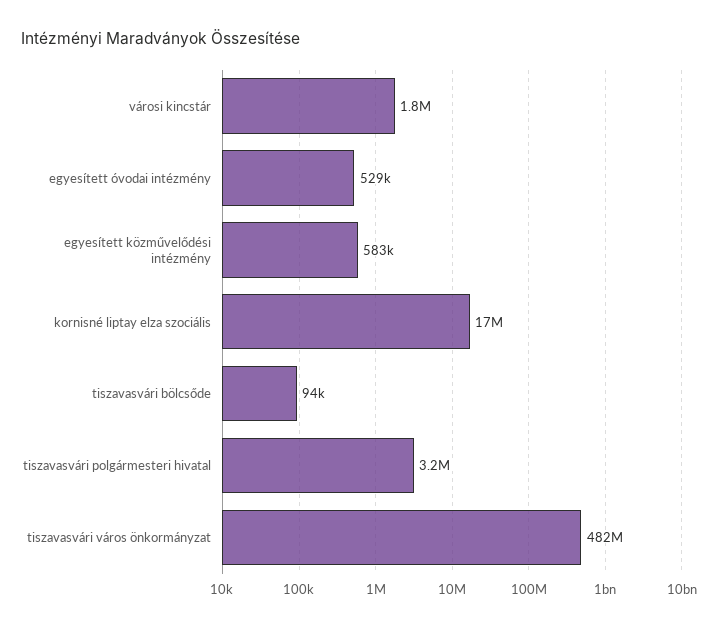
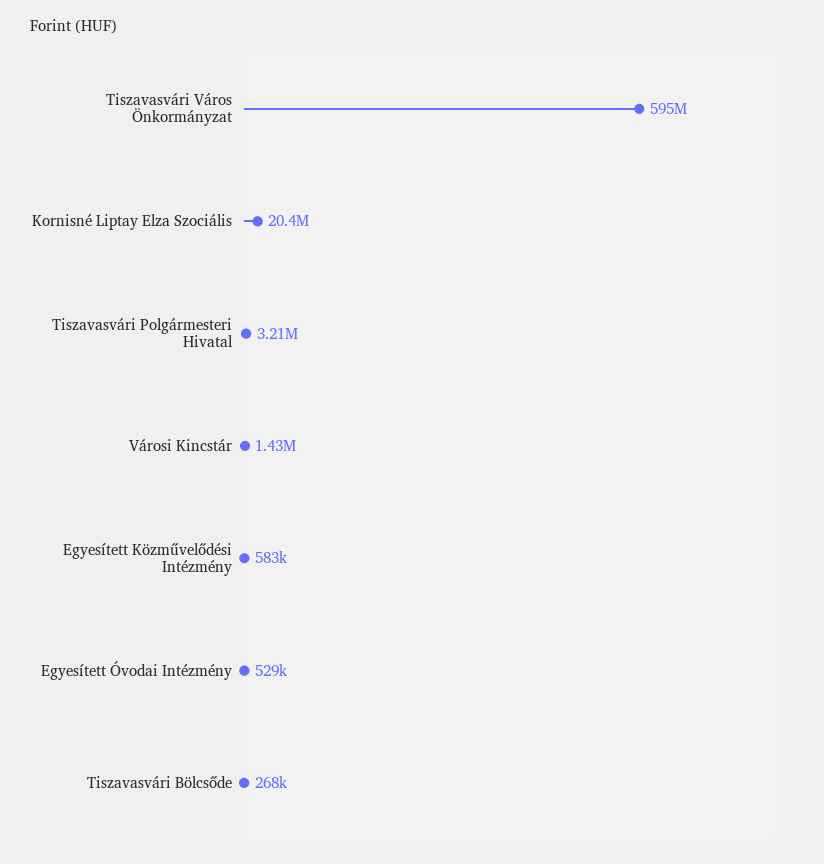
  {
-   "városi kincstár": 1800000,
+   "városi kincstár": 1430000,
    "egyesített óvodai intézmény": 529000,
    "egyesített közművelődési intézmény": 583000,
-   "kornisné liptay elza szociális": 17000000,
+   "kornisné liptay elza szociális": 20400000,
-   "tiszavasvári bölcsőde": 94000,
+   "tiszavasvári bölcsőde": 268000,
    "tiszavasvári polgármesteri hivatal": 3210000,
-   "tiszavasvári város önkormányzat": 482000000
+   "tiszavasvári város önkormányzat": 595000000
  }

